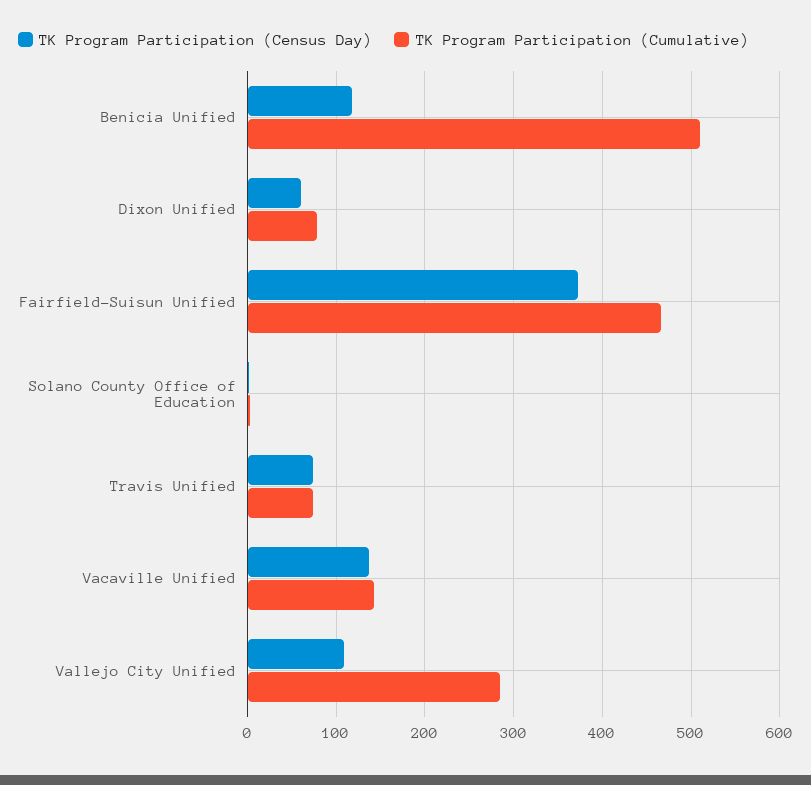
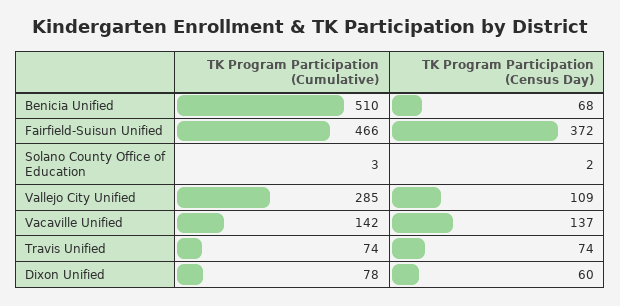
  {
    "TK Program Participation (Census Day)": {
-     "Benicia Unified": 120,
+     "Benicia Unified": 68,
      "Dixon Unified": 60,
      "Fairfield-Suisun Unified": 372,
      "Solano County Office of Education": 2,
      "Travis Unified": 74,
      "Vacaville Unified": 137,
      "Vallejo City Unified": 109
    },
    "TK Program Participation (Cumulative)": {
      "Benicia Unified": 510,
      "Dixon Unified": 78,
      "Fairfield-Suisun Unified": 466,
      "Solano County Office of Education": 3,
      "Travis Unified": 74,
      "Vacaville Unified": 142,
      "Vallejo City Unified": 285
    }
  }

